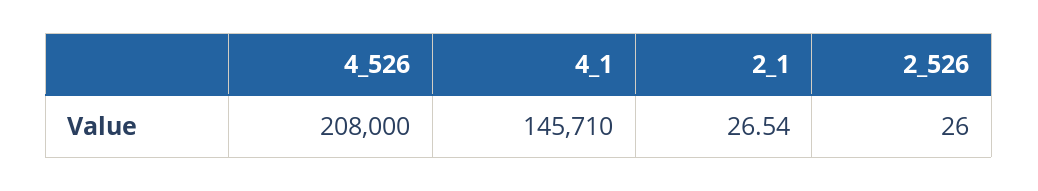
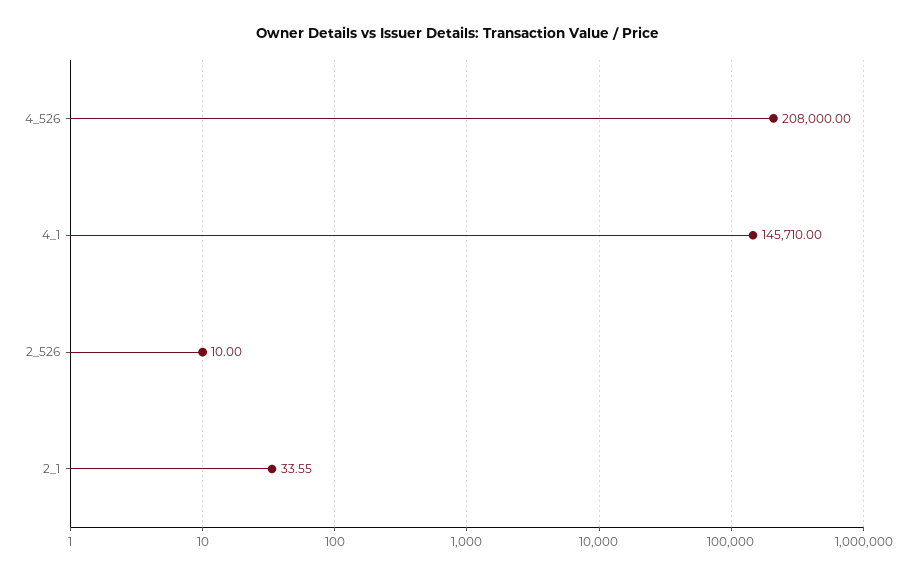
  {
    "4_526": 208000,
    "4_1": 145710,
-   "2_1": 26.54,
+   "2_1": 33.55,
-   "2_526": 26
+   "2_526": 10
  }

